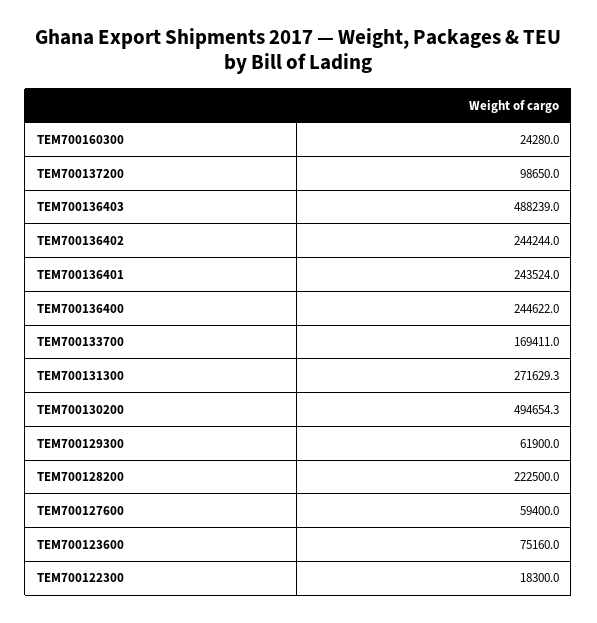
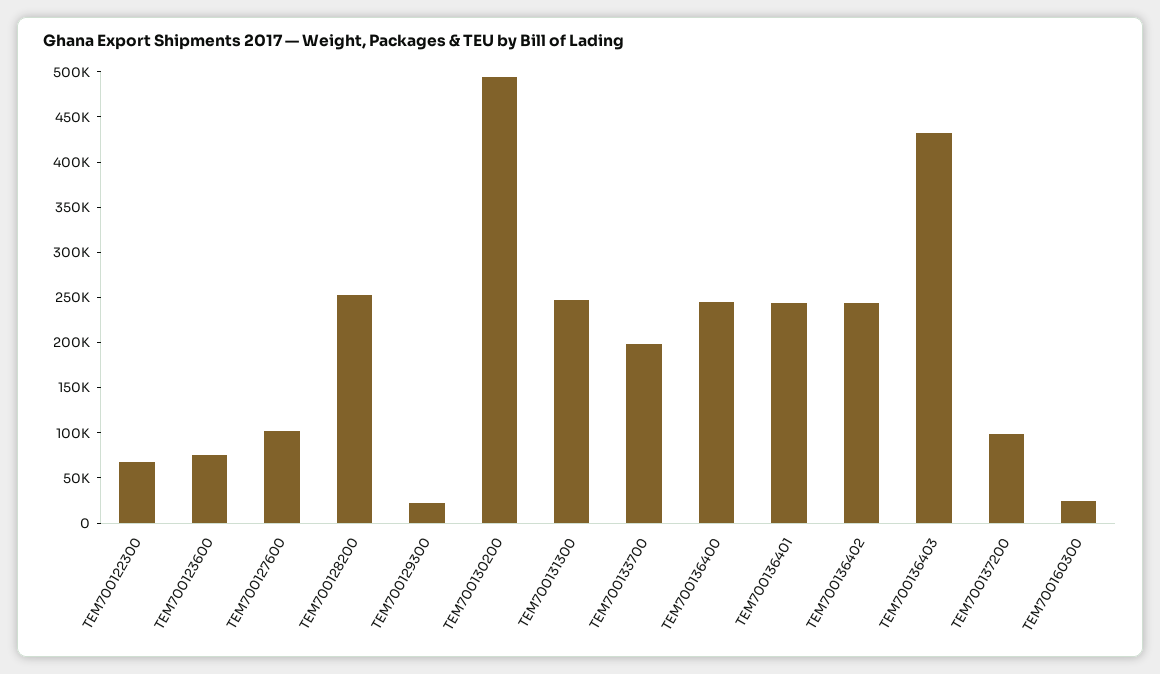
  {
    "TEM700160300": 24280,
    "TEM700137200": 98650,
-   "TEM700136403": 488239,
+   "TEM700136403": 430000,
    "TEM700136402": 244244,
    "TEM700136401": 243524,
    "TEM700136400": 244622,
-   "TEM700133700": 169411,
+   "TEM700133700": 200000,
-   "TEM700131300": 271629.3,
+   "TEM700131300": 250000,
    "TEM700130200": 494654.3,
-   "TEM700129300": 61900,
+   "TEM700129300": 20000,
-   "TEM700128200": 222500,
+   "TEM700128200": 250000,
-   "TEM700127600": 59400,
+   "TEM700127600": 100000,
    "TEM700123600": 75160,
-   "TEM700122300": 18300
+   "TEM700122300": 70000
  }

